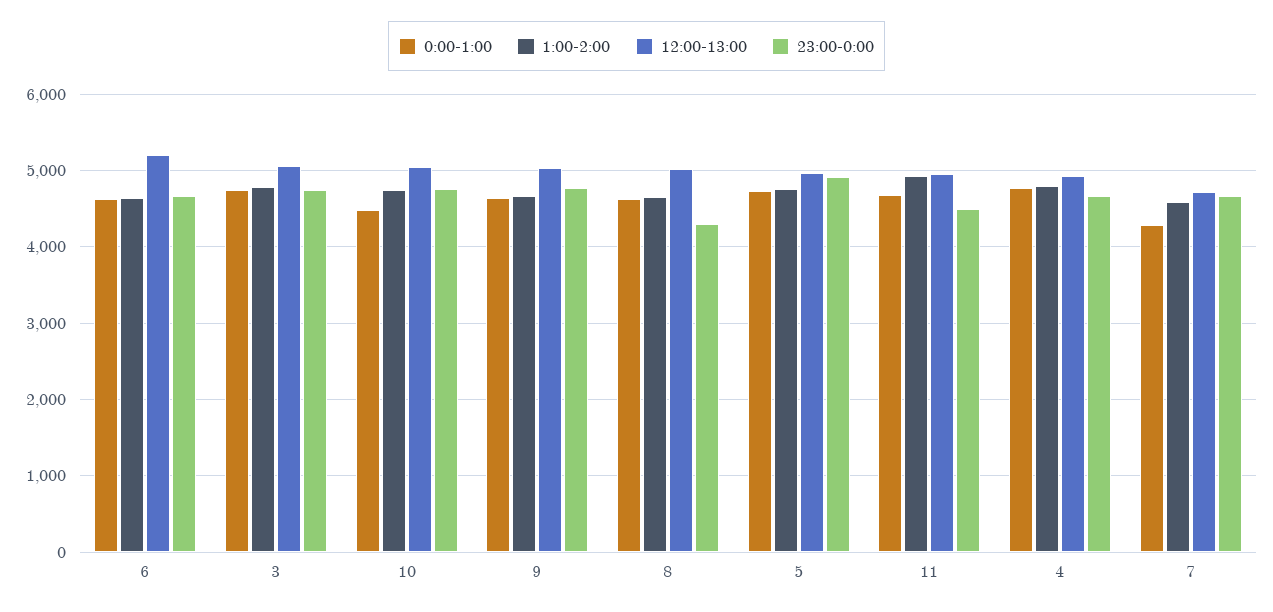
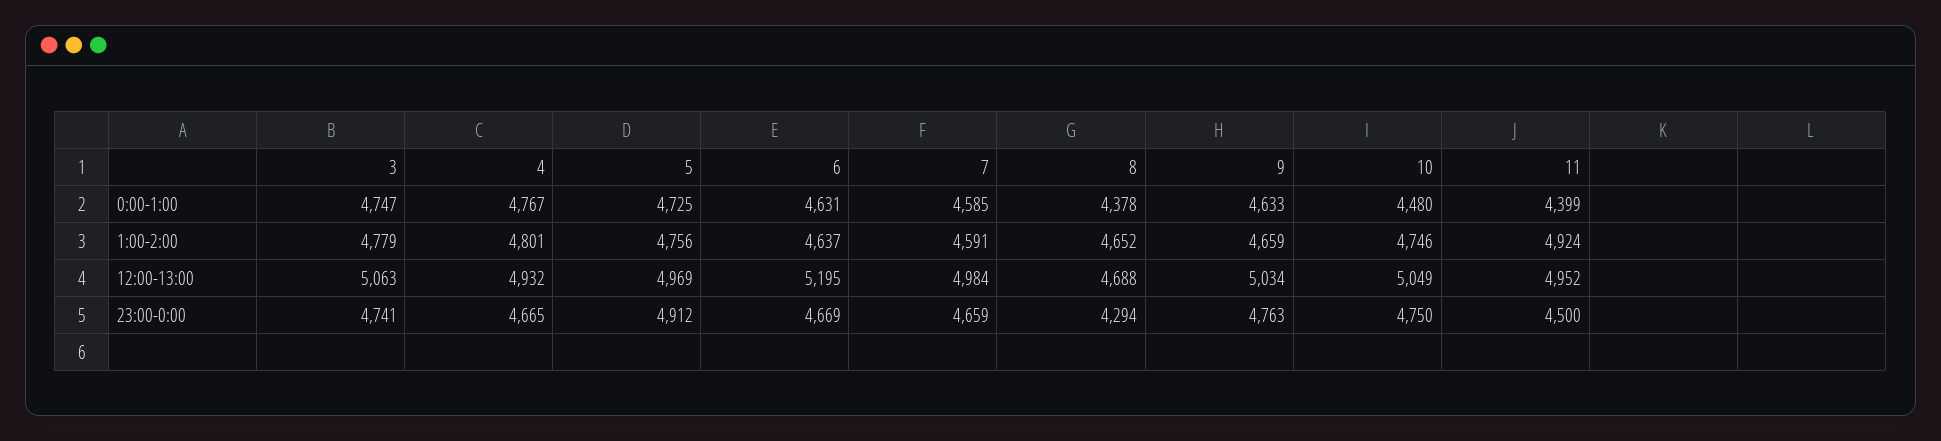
  {
    "0:00-1:00": {
      "6": 4631,
      "3": 4747,
      "10": 4480,
      "9": 4633,
-     "8": 4600,
+     "8": 4378,
      "5": 4725,
-     "11": 4700,
+     "11": 4399,
      "4": 4767,
-     "7": 4300
+     "7": 4585
    },
    "1:00-2:00": {
      "6": 4637,
      "3": 4779,
      "10": 4746,
      "9": 4659,
      "8": 4652,
      "5": 4756,
      "11": 4924,
      "4": 4801,
      "7": 4591
    },
    "12:00-13:00": {
      "6": 5195,
      "3": 5063,
      "10": 5049,
      "9": 5034,
-     "8": 5000,
+     "8": 4688,
      "5": 4969,
      "11": 4952,
      "4": 4932,
-     "7": 4700
+     "7": 4984
    },
    "23:00-0:00": {
      "6": 4669,
      "3": 4741,
      "10": 4750,
      "9": 4763,
      "8": 4294,
      "5": 4912,
      "11": 4500,
      "4": 4665,
      "7": 4659
    }
  }

